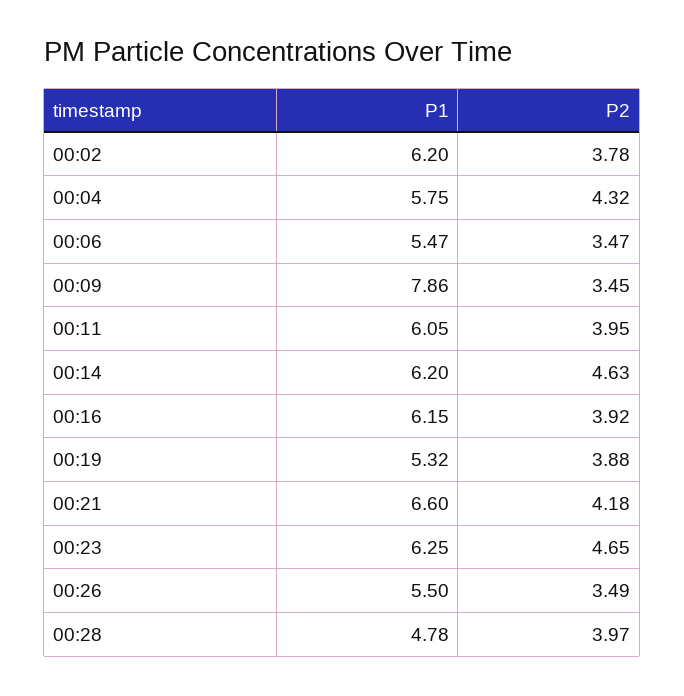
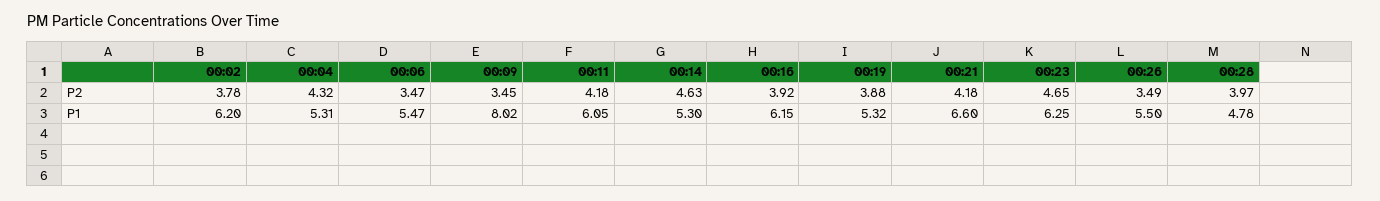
  {
    "P1": {
      "00:02": 6.2,
-     "00:04": 5.75,
+     "00:04": 5.31,
      "00:06": 5.47,
-     "00:09": 7.86,
+     "00:09": 8.02,
      "00:11": 6.05,
-     "00:14": 6.2,
+     "00:14": 5.3,
      "00:16": 6.15,
      "00:19": 5.32,
      "00:21": 6.6,
      "00:23": 6.25,
      "00:26": 5.5,
      "00:28": 4.78
    },
    "P2": {
      "00:02": 3.78,
      "00:04": 4.32,
      "00:06": 3.47,
      "00:09": 3.45,
-     "00:11": 3.95,
+     "00:11": 4.18,
      "00:14": 4.63,
      "00:16": 3.92,
      "00:19": 3.88,
      "00:21": 4.18,
      "00:23": 4.65,
      "00:26": 3.49,
      "00:28": 3.97
    }
  }

